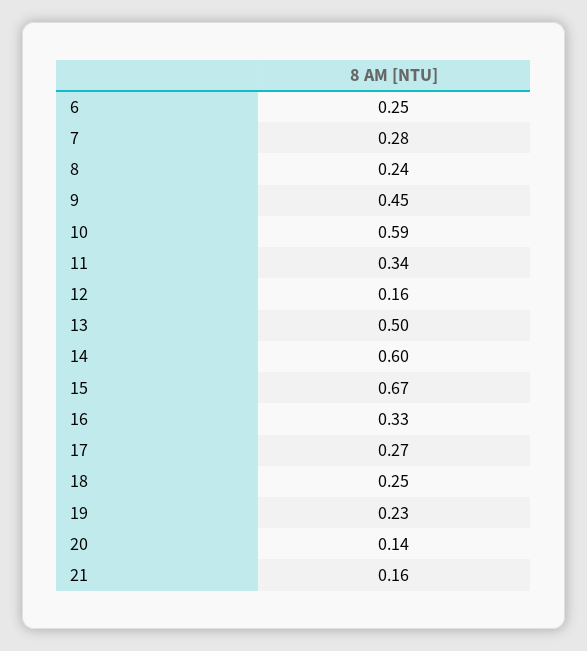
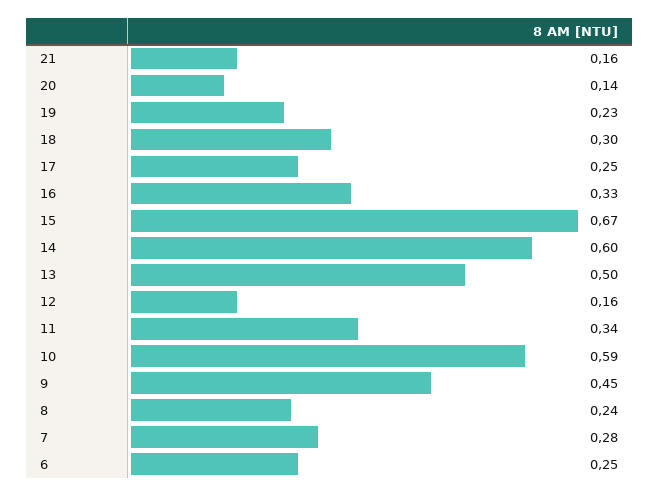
  {
    "6": 0.25,
    "7": 0.28,
    "8": 0.24,
    "9": 0.45,
    "10": 0.59,
    "11": 0.34,
    "12": 0.16,
    "13": 0.5,
    "14": 0.6,
    "15": 0.67,
    "16": 0.33,
-   "17": 0.27,
+   "17": 0.25,
-   "18": 0.25,
+   "18": 0.3,
    "19": 0.23,
    "20": 0.14,
    "21": 0.16
  }

